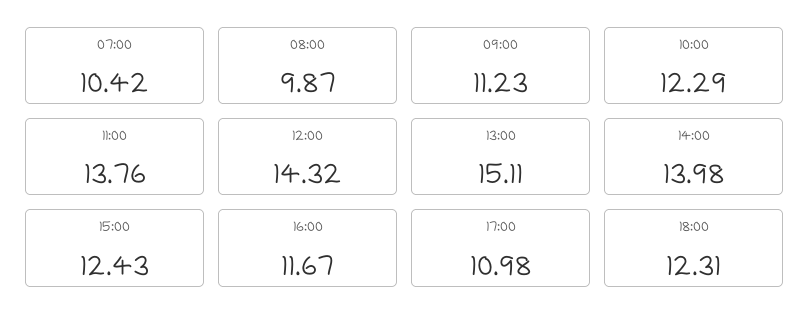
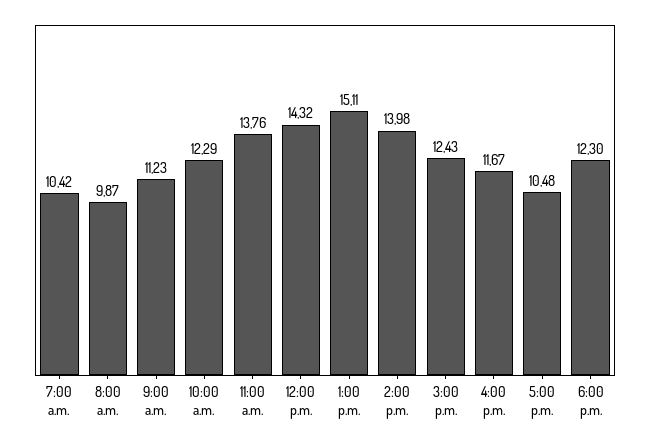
  {
    "07:00": 10.42,
    "08:00": 9.87,
    "09:00": 11.23,
    "10:00": 12.29,
    "11:00": 13.76,
    "12:00": 14.32,
    "13:00": 15.11,
    "14:00": 13.98,
    "15:00": 12.43,
    "16:00": 11.67,
-   "17:00": 10.98,
+   "17:00": 10.48,
-   "18:00": 12.31
+   "18:00": 12.3
  }

